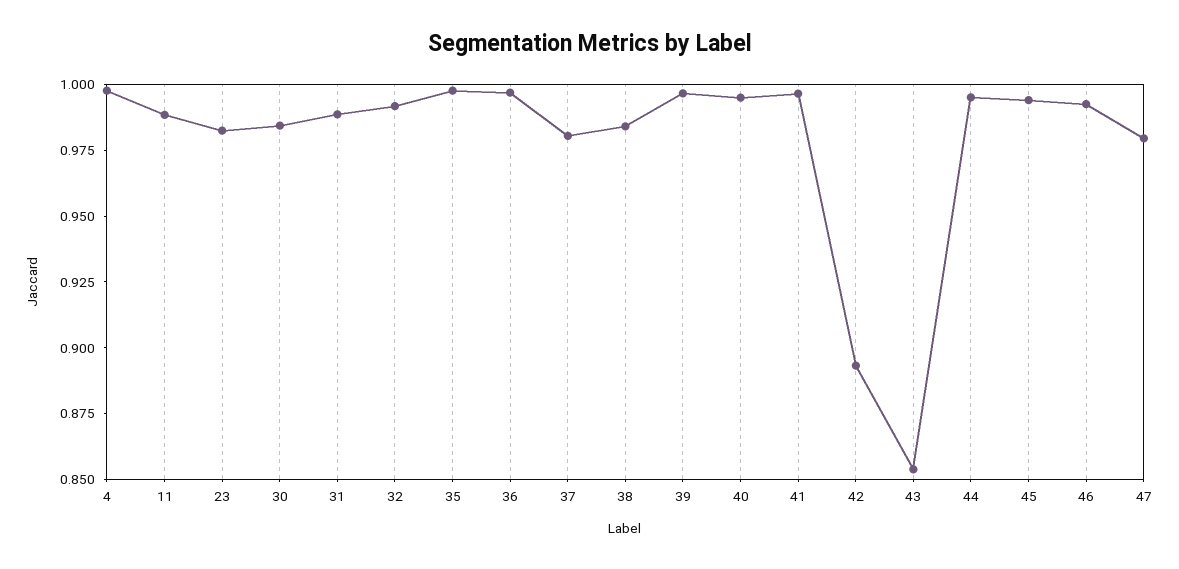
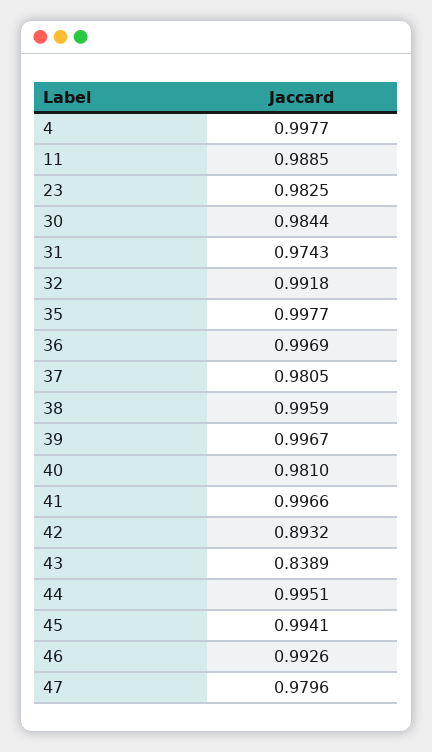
  {
    "4": 0.9977,
    "11": 0.9885,
    "23": 0.9825,
    "30": 0.9844,
-   "31": 0.99,
+   "31": 0.9743,
    "32": 0.9918,
    "35": 0.9977,
    "36": 0.9969,
    "37": 0.9805,
-   "38": 0.985,
+   "38": 0.9959,
    "39": 0.9967,
-   "40": 0.995,
+   "40": 0.981,
    "41": 0.9966,
    "42": 0.8932,
-   "43": 0.855,
+   "43": 0.8389,
    "44": 0.9951,
    "45": 0.9941,
    "46": 0.9926,
    "47": 0.9796
  }

